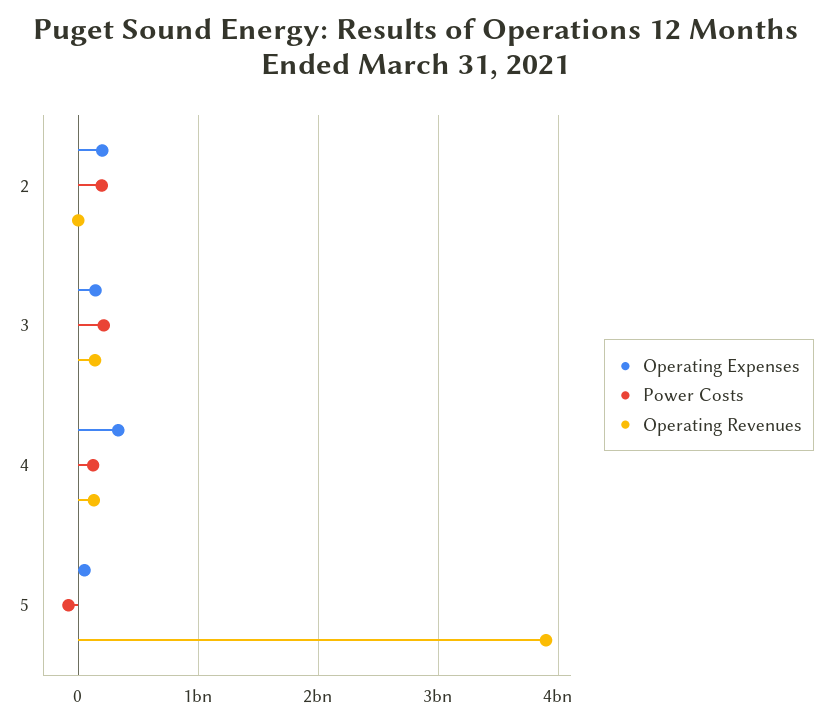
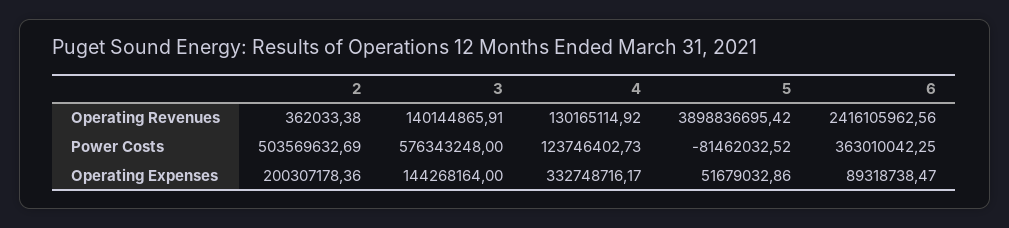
  {
    "Operating Expenses": {
      "2": 200307178.36,
      "3": 144268164,
      "4": 332748716.17,
-     "5": 51679032.86
+     "5": 51679032.86,
+     "6": 89318738.47
    },
    "Power Costs": {
-     "2": 200000000,
+     "2": 503569632.69,
-     "3": 200000000,
+     "3": 576343248,
      "4": 123746402.73,
-     "5": -81462032.52
+     "5": -81462032.52,
+     "6": 363010042.25
    },
    "Operating Revenues": {
      "2": 362033.38,
      "3": 140144865.91,
      "4": 130165114.92,
-     "5": 3898836695.42
+     "5": 3898836695.42,
+     "6": 2416105962.56
    }
  }

